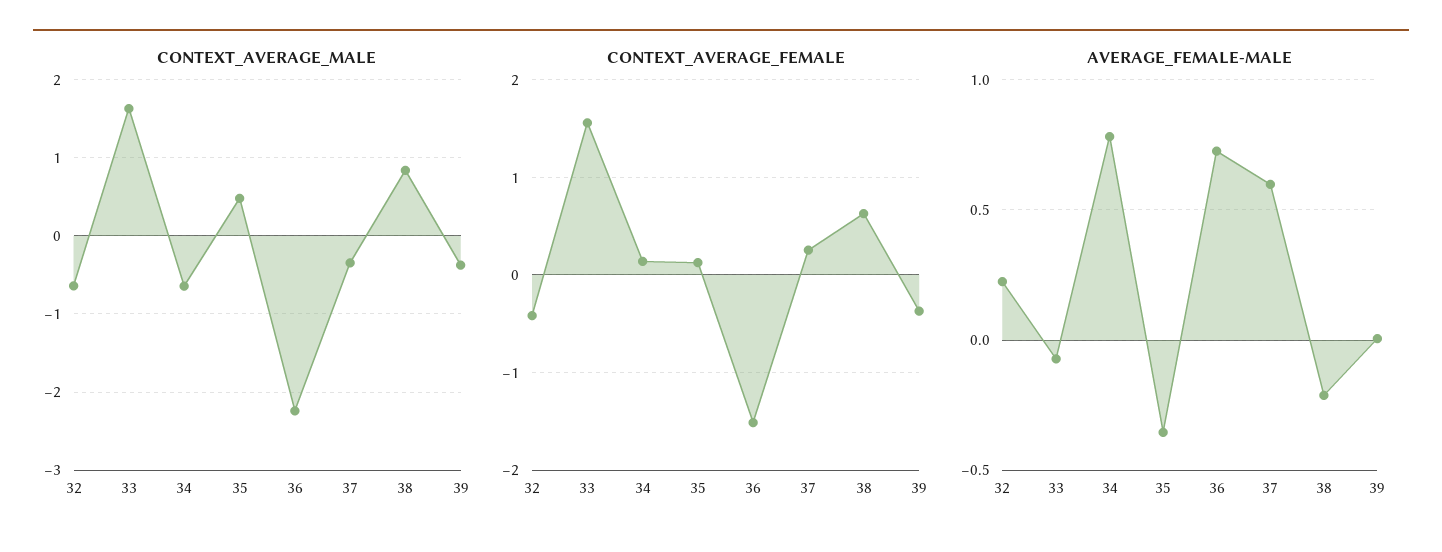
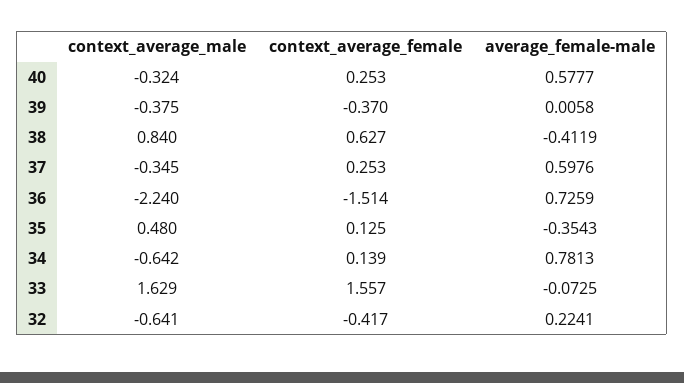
  {
    "CONTEXT_AVERAGE_MALE": {
      "32": -0.641,
      "33": 1.629,
      "34": -0.642,
      "35": 0.48,
      "36": -2.24,
      "37": -0.345,
      "38": 0.84,
-     "39": -0.375
+     "39": -0.375,
+     "40": -0.324
    },
    "CONTEXT_AVERAGE_FEMALE": {
      "32": -0.417,
      "33": 1.557,
      "34": 0.139,
      "35": 0.125,
      "36": -1.514,
      "37": 0.253,
      "38": 0.627,
-     "39": -0.37
+     "39": -0.37,
+     "40": 0.253
    },
    "AVERAGE_FEMALE-MALE": {
      "32": 0.2241,
      "33": -0.0725,
      "34": 0.7813,
      "35": -0.3543,
      "36": 0.7259,
      "37": 0.5976,
-     "38": -0.2,
+     "38": -0.4119,
-     "39": 0.0058
+     "39": 0.0058,
+     "40": 0.5777
    }
  }

